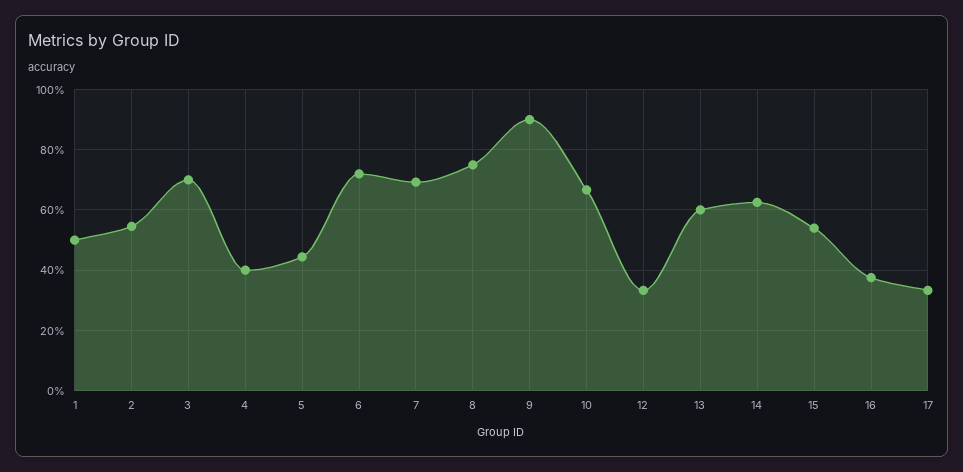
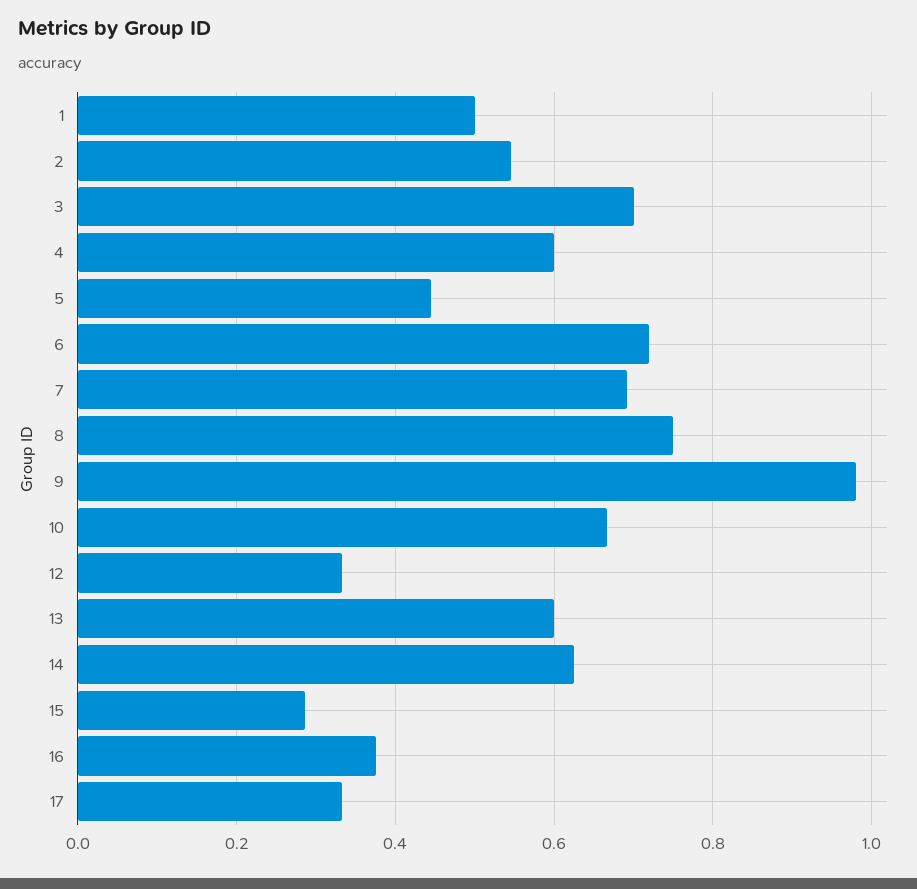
  {
    "1": 0.5,
    "2": 0.54,
    "3": 0.7,
-   "4": 0.4,
+   "4": 0.6,
    "5": 0.44,
    "6": 0.72,
    "7": 0.7,
    "8": 0.76,
-   "9": 0.9,
+   "9": 0.98,
    "10": 0.66,
    "12": 0.34,
    "13": 0.6,
    "14": 0.62,
-   "15": 0.54,
+   "15": 0.28,
    "16": 0.38,
    "17": 0.34
  }

